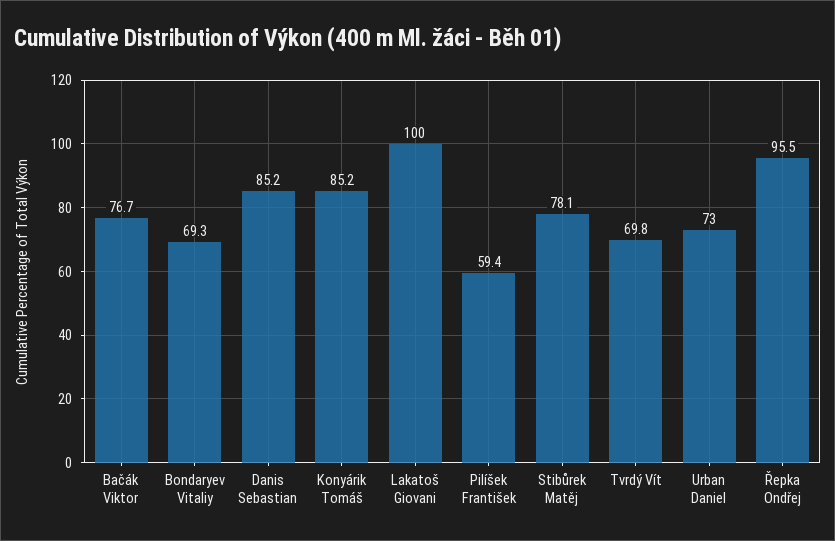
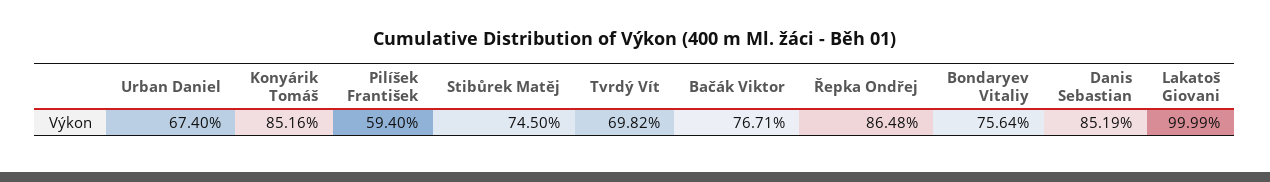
  {
    "Bačák Viktor": 76.71,
-   "Bondaryev Vitaliy": 69.3,
+   "Bondaryev Vitaliy": 75.64,
    "Danis Sebastian": 85.19,
    "Konyárik Tomáš": 85.16,
    "Lakatoš Giovani": 99.99,
    "Pilíšek František": 59.4,
-   "Stibůrek Matěj": 78.1,
+   "Stibůrek Matěj": 74.5,
    "Tvrdý Vít": 69.82,
-   "Urban Daniel": 73,
+   "Urban Daniel": 67.4,
-   "Řepka Ondřej": 95.5
+   "Řepka Ondřej": 86.48
  }

